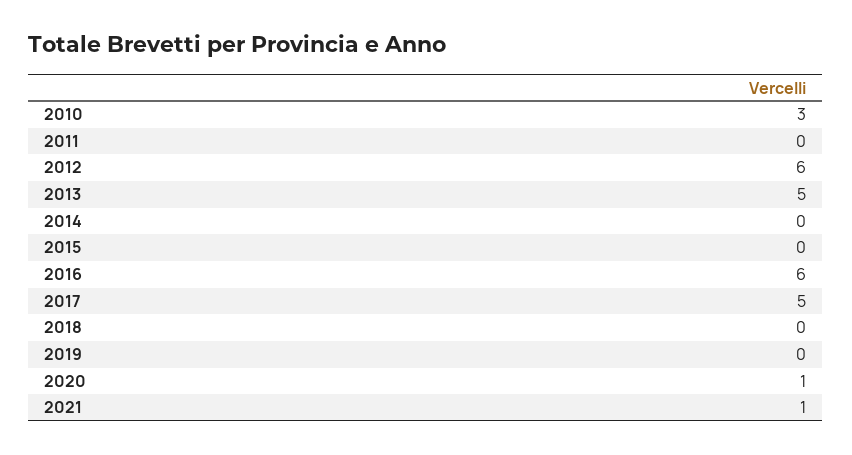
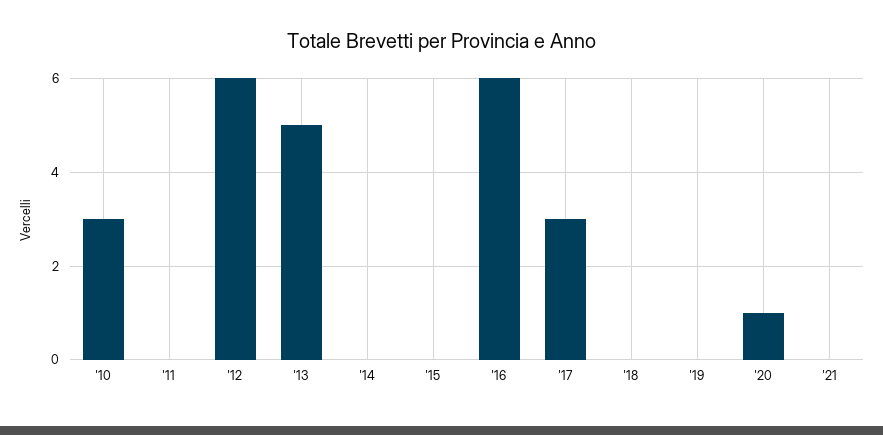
  {
    "2010": 3,
    "2011": 0,
    "2012": 6,
    "2013": 5,
    "2014": 0,
    "2015": 0,
    "2016": 6,
-   "2017": 5,
+   "2017": 3,
    "2018": 0,
    "2019": 0,
    "2020": 1,
-   "2021": 1
+   "2021": 0
  }

